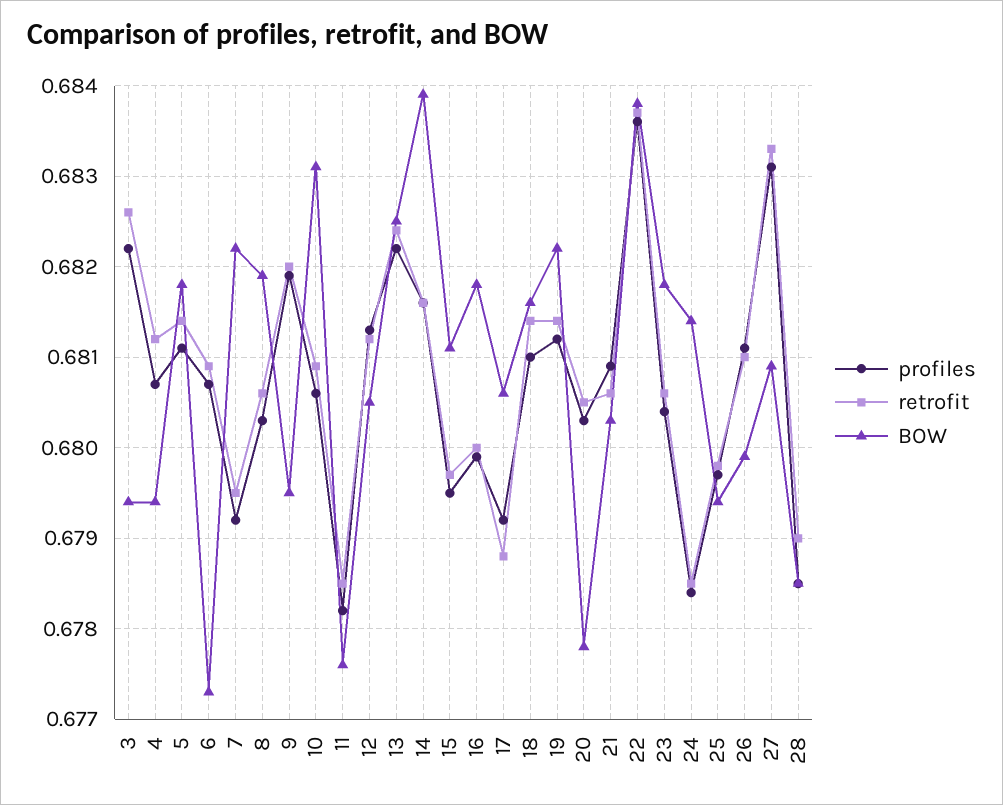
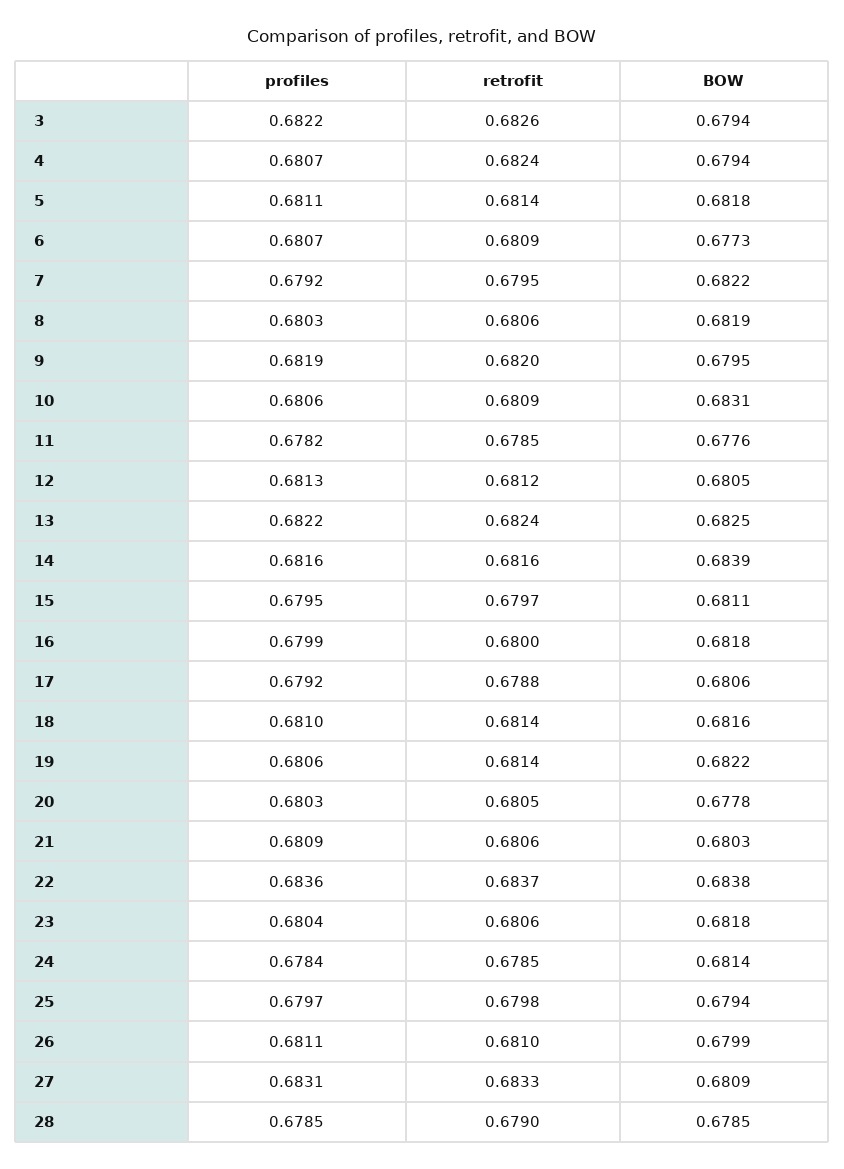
  {
    "profiles": {
      "3": 0.6822,
      "4": 0.6807,
      "5": 0.6811,
      "6": 0.6807,
      "7": 0.6792,
      "8": 0.6803,
      "9": 0.6819,
      "10": 0.6806,
      "11": 0.6782,
      "12": 0.6813,
      "13": 0.6822,
      "14": 0.6816,
      "15": 0.6795,
      "16": 0.6799,
      "17": 0.6792,
      "18": 0.681,
-     "19": 0.6812,
+     "19": 0.6806,
      "20": 0.6803,
      "21": 0.6809,
      "22": 0.6836,
      "23": 0.6804,
      "24": 0.6784,
      "25": 0.6797,
      "26": 0.6811,
      "27": 0.6831,
      "28": 0.6785
    },
    "retrofit": {
      "3": 0.6826,
-     "4": 0.6812,
+     "4": 0.6824,
      "5": 0.6814,
      "6": 0.6809,
      "7": 0.6795,
      "8": 0.6806,
      "9": 0.682,
      "10": 0.6809,
      "11": 0.6785,
      "12": 0.6812,
      "13": 0.6824,
      "14": 0.6816,
      "15": 0.6797,
      "16": 0.68,
      "17": 0.6788,
      "18": 0.6814,
      "19": 0.6814,
      "20": 0.6805,
      "21": 0.6806,
      "22": 0.6837,
      "23": 0.6806,
      "24": 0.6785,
      "25": 0.6798,
      "26": 0.681,
      "27": 0.6833,
      "28": 0.679
    },
    "BOW": {
      "3": 0.6794,
      "4": 0.6794,
      "5": 0.6818,
      "6": 0.6773,
      "7": 0.6822,
      "8": 0.6819,
      "9": 0.6795,
      "10": 0.6831,
      "11": 0.6776,
      "12": 0.6805,
      "13": 0.6825,
      "14": 0.6839,
      "15": 0.6811,
      "16": 0.6818,
      "17": 0.6806,
      "18": 0.6816,
      "19": 0.6822,
      "20": 0.6778,
      "21": 0.6803,
      "22": 0.6838,
      "23": 0.6818,
      "24": 0.6814,
      "25": 0.6794,
      "26": 0.6799,
      "27": 0.6809,
      "28": 0.6785
    }
  }

